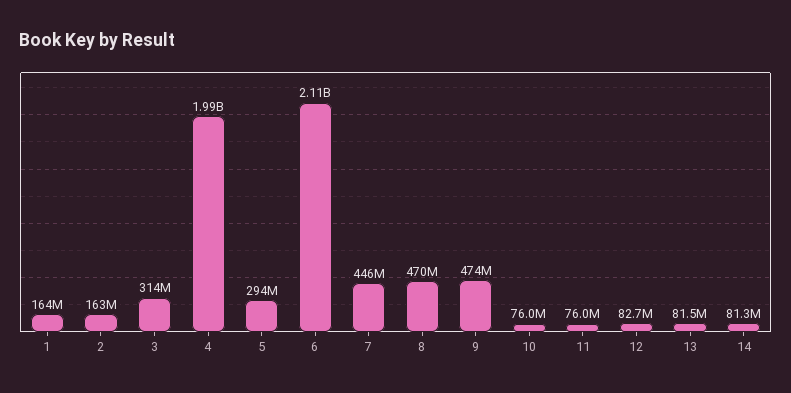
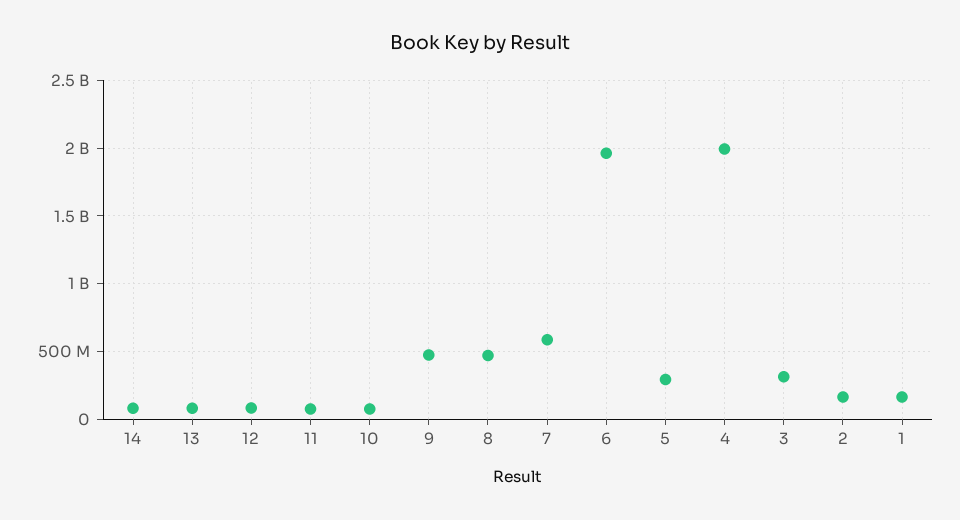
  {
    "1": 164000000,
    "2": 163000000,
    "3": 314000000,
    "4": 1990000000,
    "5": 294000000,
-   "6": 2110000000,
+   "6": 1950000000,
-   "7": 446000000,
+   "7": 600000000,
    "8": 470000000,
    "9": 474000000,
    "10": 76000000,
    "11": 76000000,
    "12": 82700000,
    "13": 81500000,
    "14": 81300000
  }

